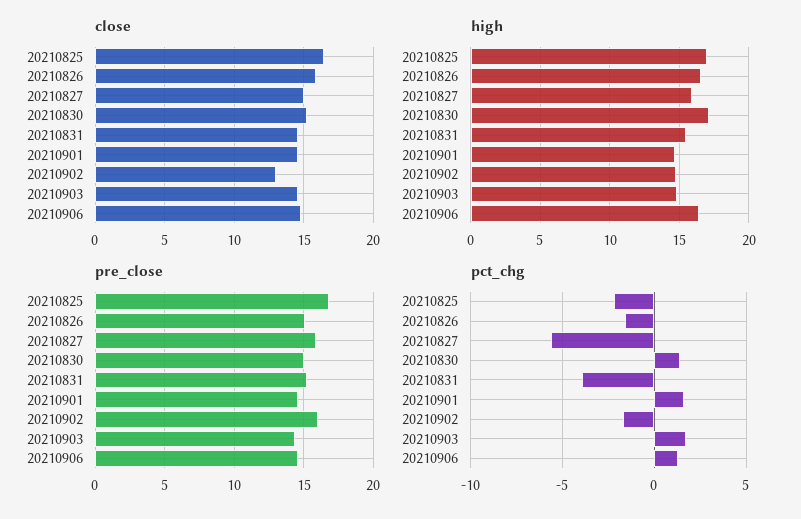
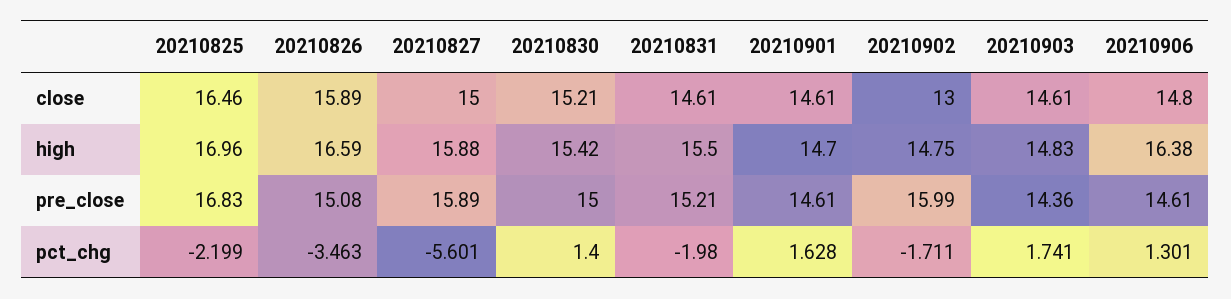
  {
    "close": {
      "20210825": 16.46,
      "20210826": 15.89,
      "20210827": 15,
      "20210830": 15.21,
      "20210831": 14.61,
      "20210901": 14.61,
      "20210902": 13,
      "20210903": 14.61,
      "20210906": 14.8
    },
    "high": {
      "20210825": 16.96,
      "20210826": 16.59,
      "20210827": 15.88,
-     "20210830": 17,
+     "20210830": 15.42,
      "20210831": 15.5,
      "20210901": 14.7,
      "20210902": 14.75,
      "20210903": 14.83,
      "20210906": 16.38
    },
    "pre_close": {
      "20210825": 16.83,
      "20210826": 15.08,
      "20210827": 15.89,
      "20210830": 15,
      "20210831": 15.21,
      "20210901": 14.61,
      "20210902": 15.99,
      "20210903": 14.36,
      "20210906": 14.61
    },
    "pct_chg": {
      "20210825": -2.199,
-     "20210826": -1.5,
+     "20210826": -3.463,
      "20210827": -5.601,
      "20210830": 1.4,
-     "20210831": -4,
+     "20210831": -1.98,
      "20210901": 1.628,
      "20210902": -1.711,
      "20210903": 1.741,
      "20210906": 1.301
    }
  }

